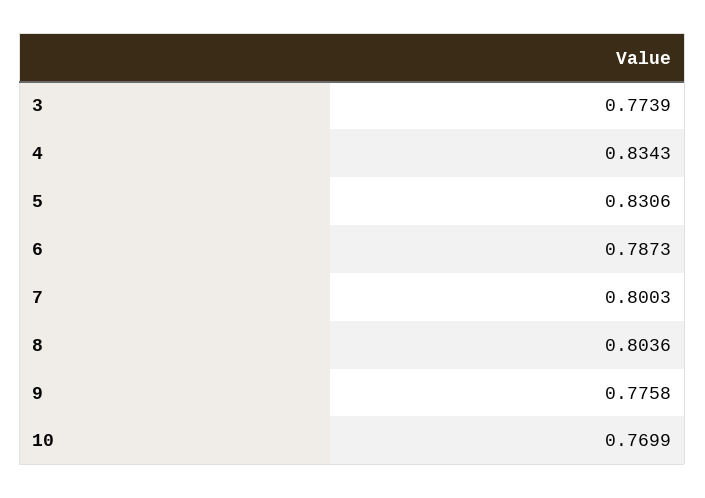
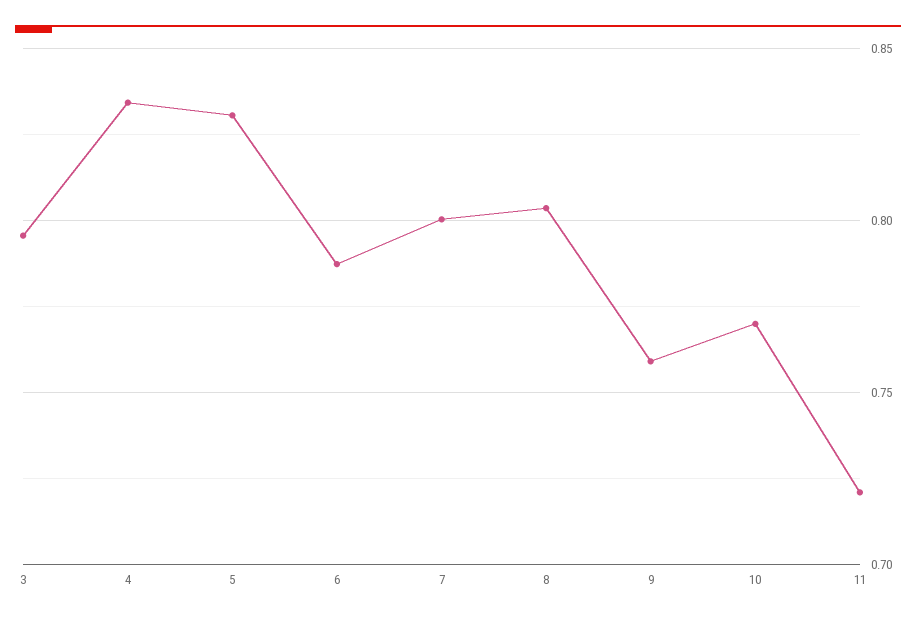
  {
-   "3": 0.7739,
+   "3": 0.795,
    "4": 0.8343,
    "5": 0.8306,
    "6": 0.7873,
    "7": 0.8003,
    "8": 0.8036,
-   "9": 0.7758,
+   "9": 0.76,
-   "10": 0.7699
+   "10": 0.7699,
+   "11": 0.72
  }

